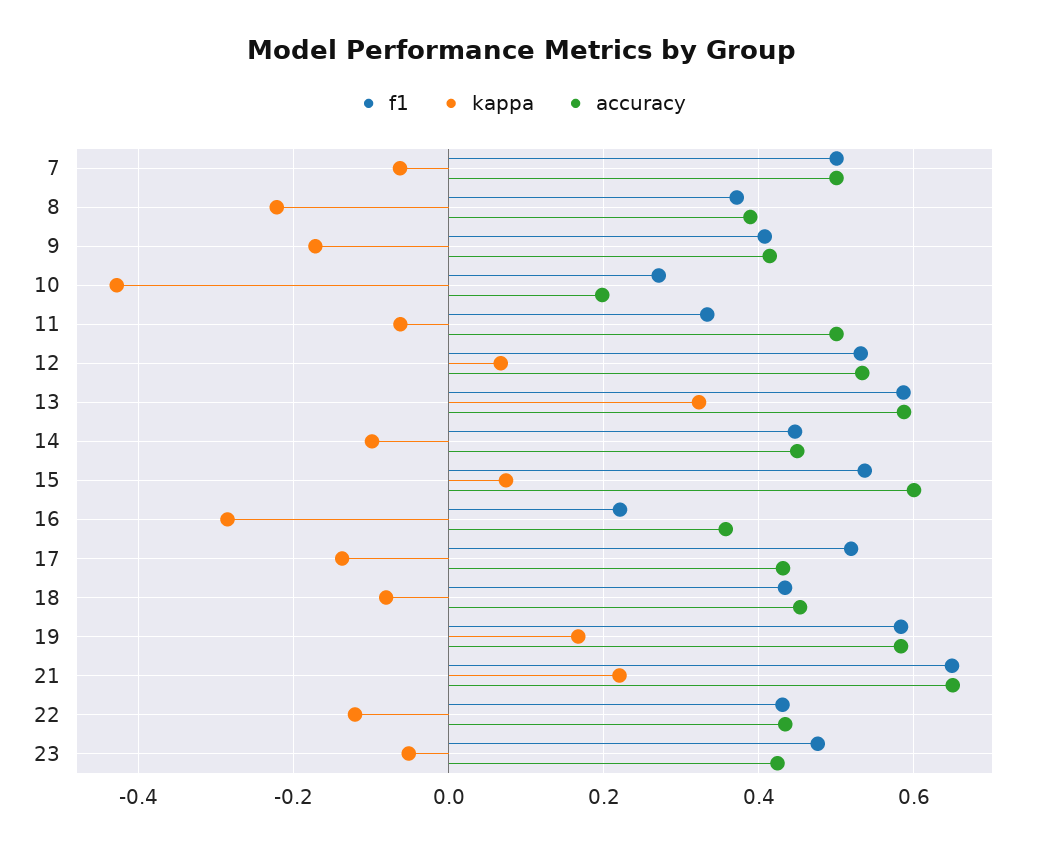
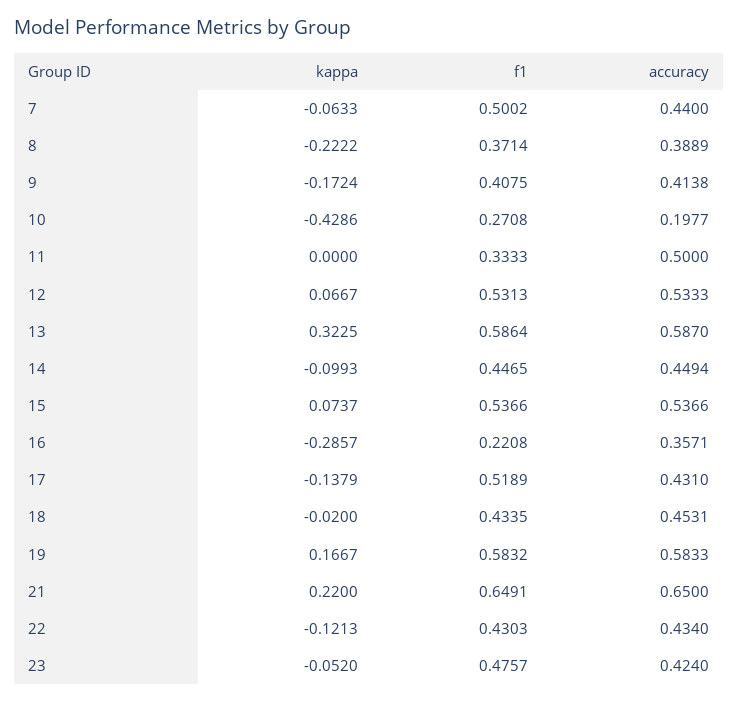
  {
    "f1": {
      "7": 0.5002,
      "8": 0.3714,
      "9": 0.4075,
      "10": 0.2708,
      "11": 0.3333,
      "12": 0.5313,
      "13": 0.5864,
      "14": 0.4465,
      "15": 0.5366,
      "16": 0.2208,
      "17": 0.5189,
      "18": 0.4335,
      "19": 0.5832,
      "21": 0.6491,
      "22": 0.4303,
      "23": 0.4757
    },
    "kappa": {
      "7": -0.0633,
      "8": -0.2222,
      "9": -0.1724,
      "10": -0.4286,
-     "11": -0.06,
+     "11": 0,
      "12": 0.0667,
      "13": 0.3225,
      "14": -0.0993,
      "15": 0.0737,
      "16": -0.2857,
      "17": -0.1379,
-     "18": -0.08,
+     "18": -0.02,
      "19": 0.1667,
      "21": 0.22,
      "22": -0.1213,
      "23": -0.052
    },
    "accuracy": {
-     "7": 0.5,
+     "7": 0.44,
      "8": 0.3889,
      "9": 0.4138,
      "10": 0.1977,
      "11": 0.5,
      "12": 0.5333,
      "13": 0.587,
      "14": 0.4494,
-     "15": 0.6,
+     "15": 0.5366,
      "16": 0.3571,
      "17": 0.431,
      "18": 0.4531,
      "19": 0.5833,
      "21": 0.65,
      "22": 0.434,
      "23": 0.424
    }
  }

